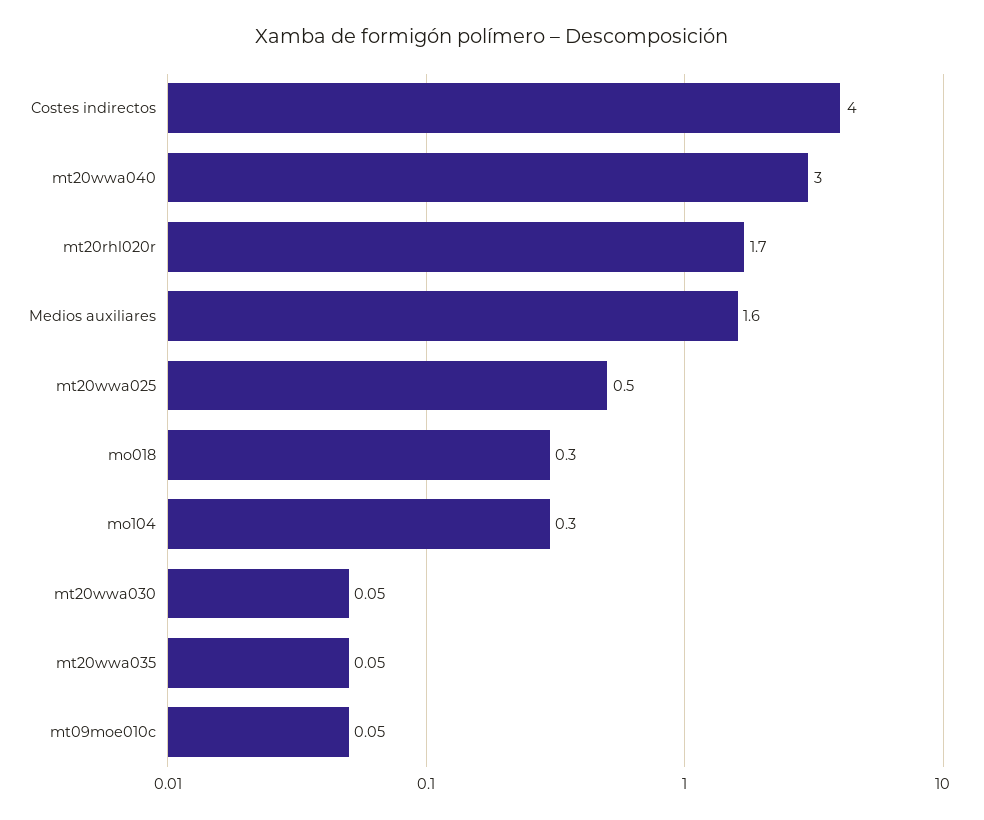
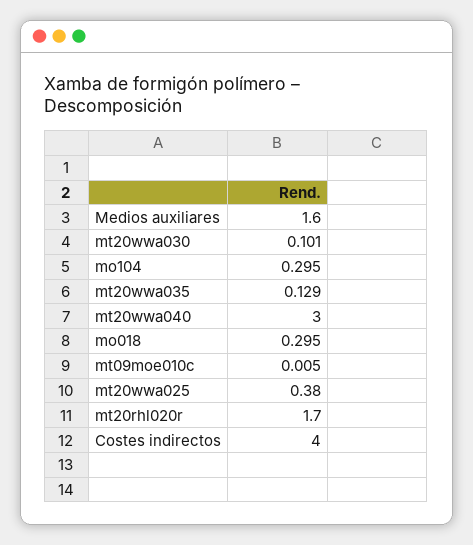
  {
    "Costes indirectos": 4,
    "mt20wwa040": 3,
    "mt20rhl020r": 1.7,
    "Medios auxiliares": 1.6,
-   "mt20wwa025": 0.5,
+   "mt20wwa025": 0.38,
    "mo018": 0.295,
    "mo104": 0.295,
-   "mt20wwa030": 0.05,
+   "mt20wwa030": 0.101,
-   "mt20wwa035": 0.05,
+   "mt20wwa035": 0.129,
-   "mt09moe010c": 0.05
+   "mt09moe010c": 0.005
  }

